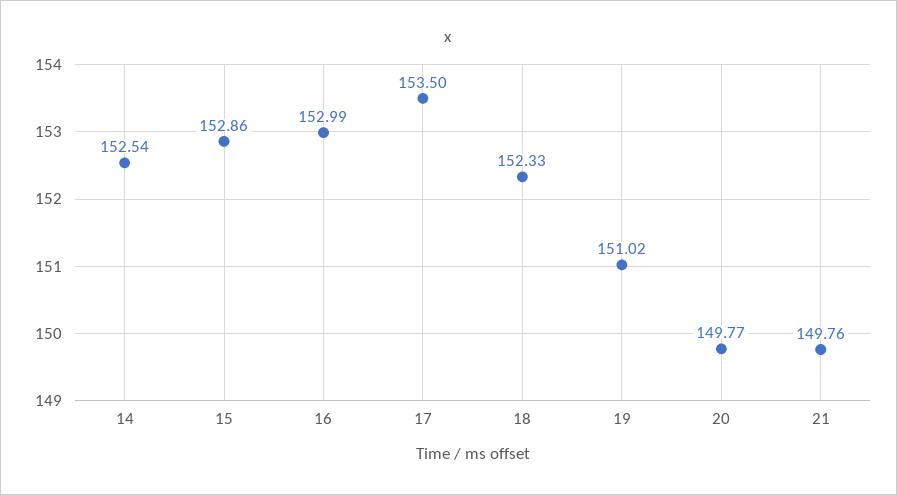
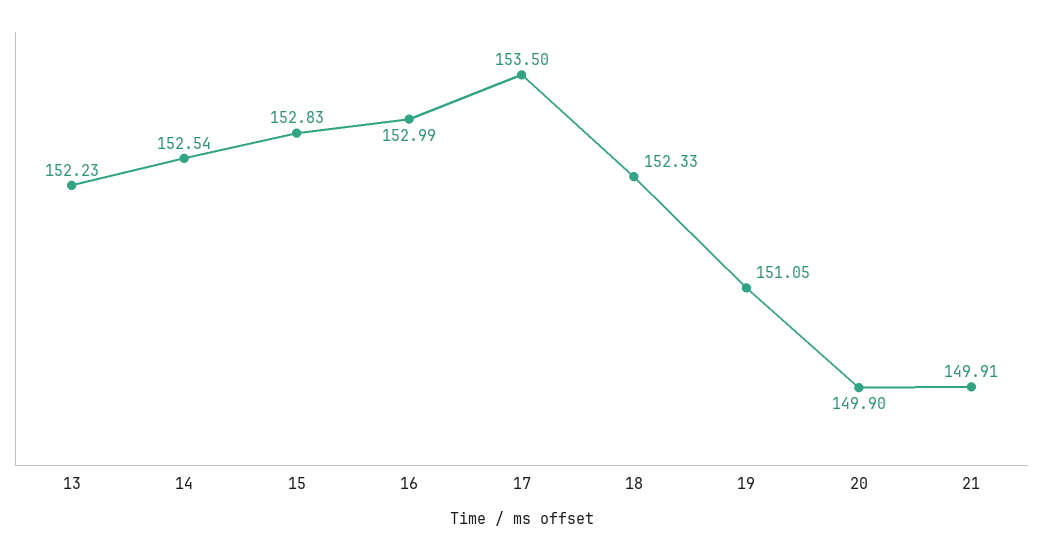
  {
    "14": 152.54,
-   "15": 152.86,
+   "15": 152.83,
    "16": 152.99,
    "17": 153.5,
    "18": 152.33,
-   "19": 151.02,
+   "19": 151.05,
-   "20": 149.77,
+   "20": 149.9,
-   "21": 149.76
+   "21": 149.91,
+   "13": 152.23
  }

